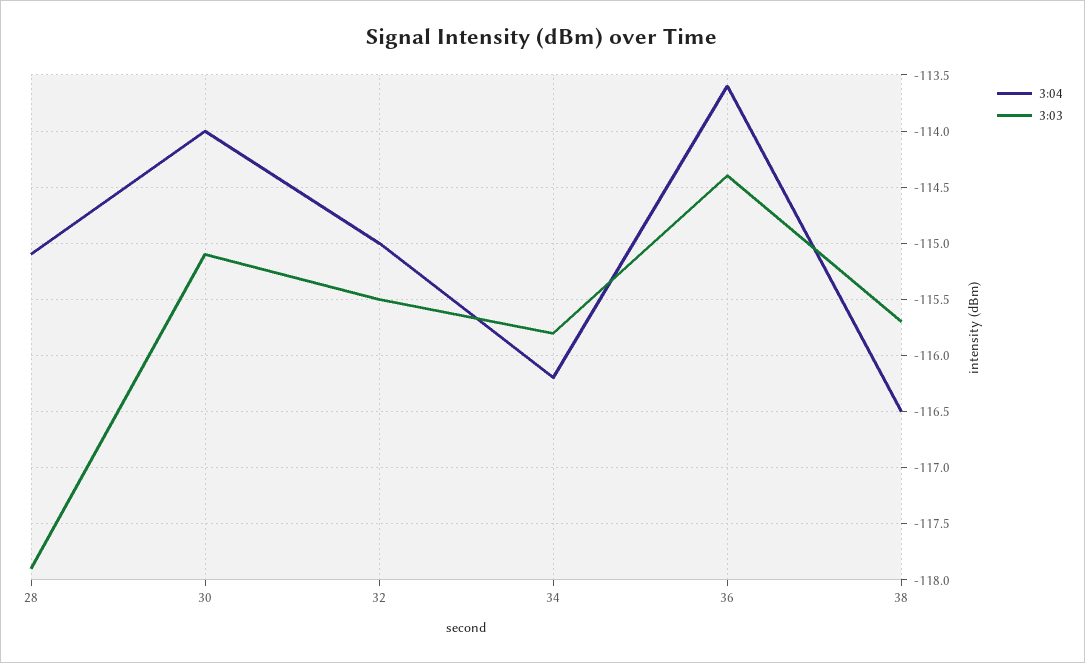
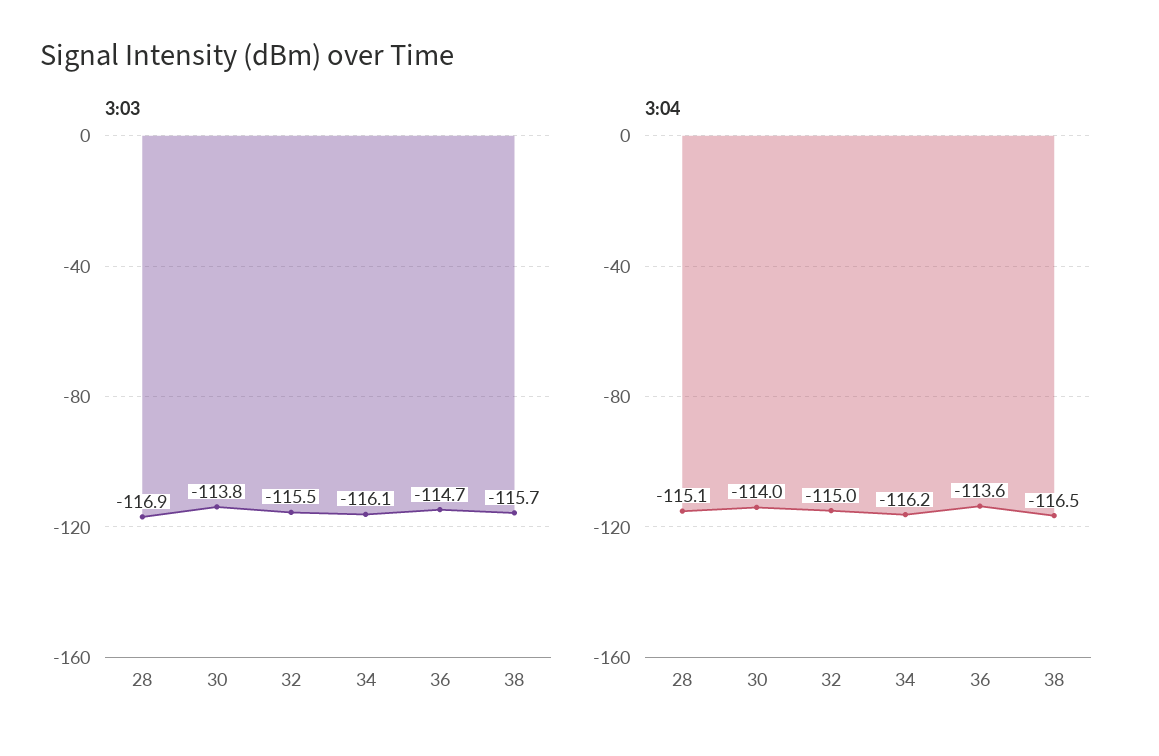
  {
    "3:04": {
      "28": -115.1,
      "30": -114,
      "32": -115,
      "34": -116.2,
      "36": -113.6,
      "38": -116.5
    },
    "3:03": {
-     "28": -117.9,
+     "28": -116.9,
-     "30": -115.1,
+     "30": -113.8,
      "32": -115.5,
-     "34": -115.8,
+     "34": -116.1,
-     "36": -114.4,
+     "36": -114.7,
      "38": -115.7
    }
  }

